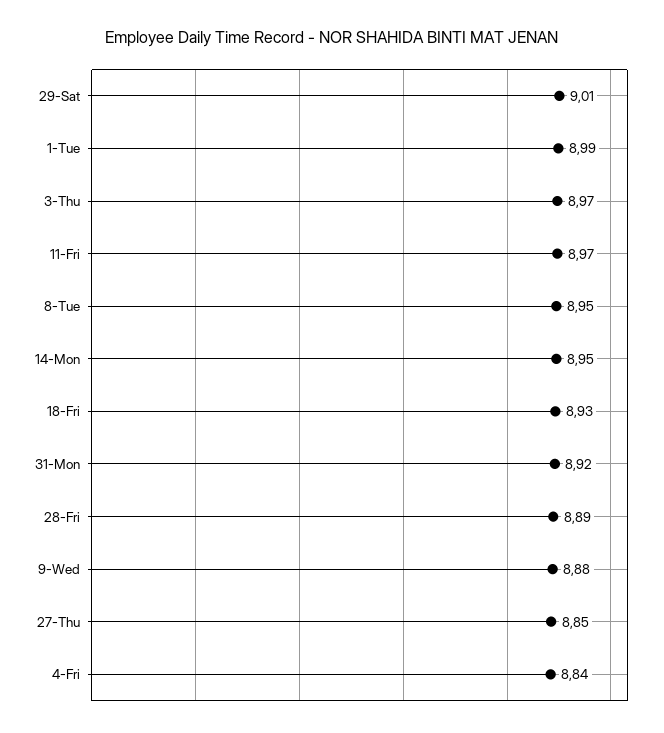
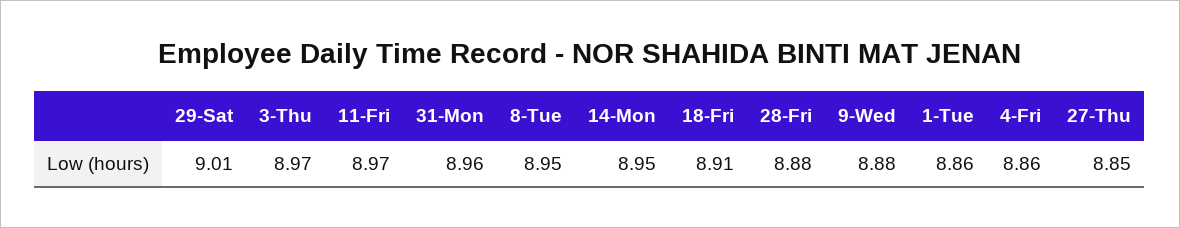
  {
    "29-Sat": 9.01,
-   "1-Tue": 8.99,
+   "1-Tue": 8.86,
    "3-Thu": 8.97,
    "11-Fri": 8.97,
    "8-Tue": 8.95,
    "14-Mon": 8.95,
-   "18-Fri": 8.93,
+   "18-Fri": 8.91,
-   "31-Mon": 8.92,
+   "31-Mon": 8.96,
-   "28-Fri": 8.89,
+   "28-Fri": 8.88,
    "9-Wed": 8.88,
    "27-Thu": 8.85,
-   "4-Fri": 8.84
+   "4-Fri": 8.86
  }

